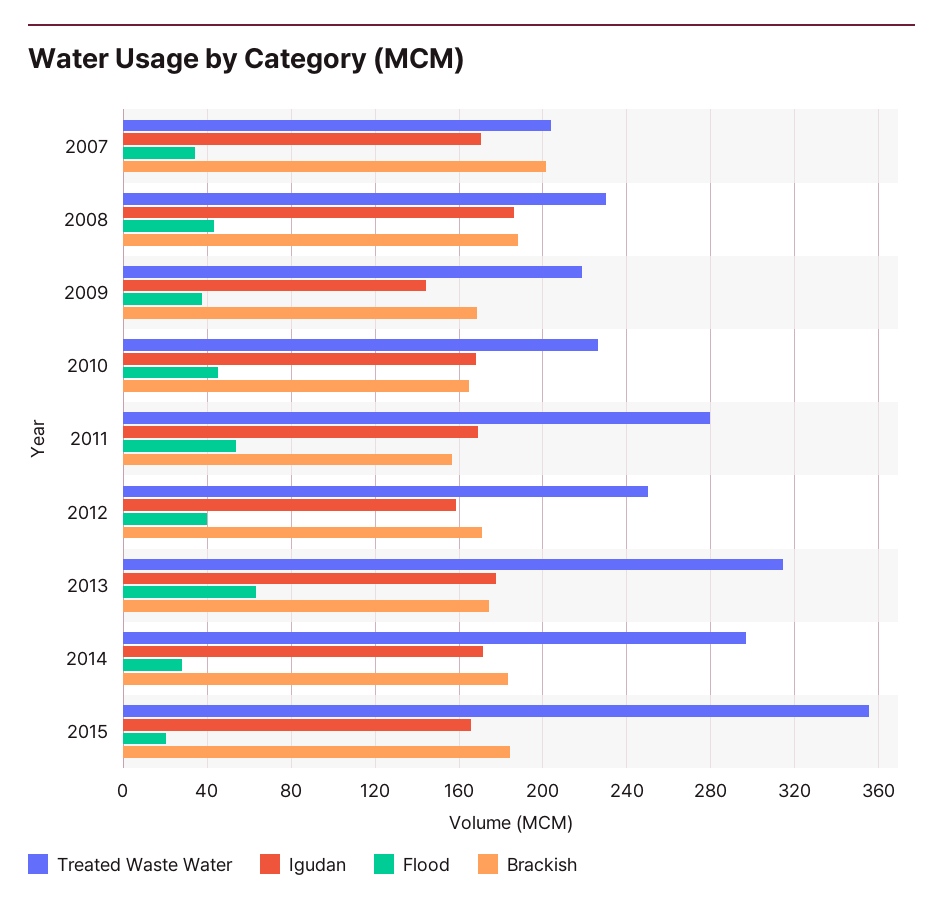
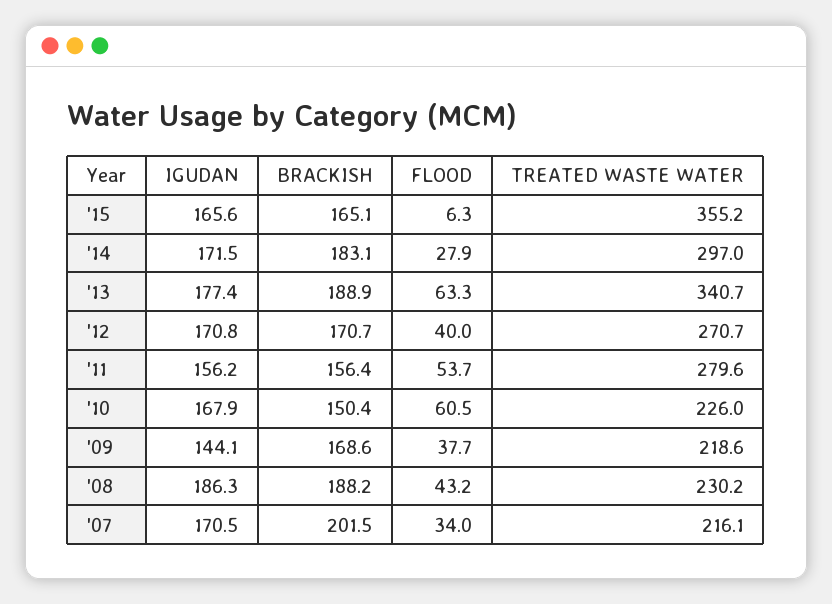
  {
    "Treated Waste Water": {
-     "2007": 205,
+     "2007": 216.1,
      "2008": 230.2,
      "2009": 218.6,
      "2010": 226,
      "2011": 279.6,
-     "2012": 250,
+     "2012": 270.7,
-     "2013": 315,
+     "2013": 340.7,
      "2014": 297,
      "2015": 355.2
    },
    "Igudan": {
      "2007": 170.5,
      "2008": 186.3,
      "2009": 144.1,
      "2010": 167.9,
-     "2011": 170,
+     "2011": 156.2,
-     "2012": 160,
+     "2012": 170.8,
      "2013": 177.4,
      "2014": 171.5,
      "2015": 165.6
    },
    "Flood": {
      "2007": 34,
      "2008": 43.2,
      "2009": 37.7,
-     "2010": 45,
+     "2010": 60.5,
      "2011": 53.7,
      "2012": 40,
      "2013": 63.3,
      "2014": 27.9,
-     "2015": 20
+     "2015": 6.3
    },
    "Brackish": {
      "2007": 201.5,
      "2008": 188.2,
      "2009": 168.6,
-     "2010": 165,
+     "2010": 150.4,
      "2011": 156.4,
      "2012": 170.7,
-     "2013": 175,
+     "2013": 188.9,
      "2014": 183.1,
-     "2015": 185
+     "2015": 165.1
    }
  }

